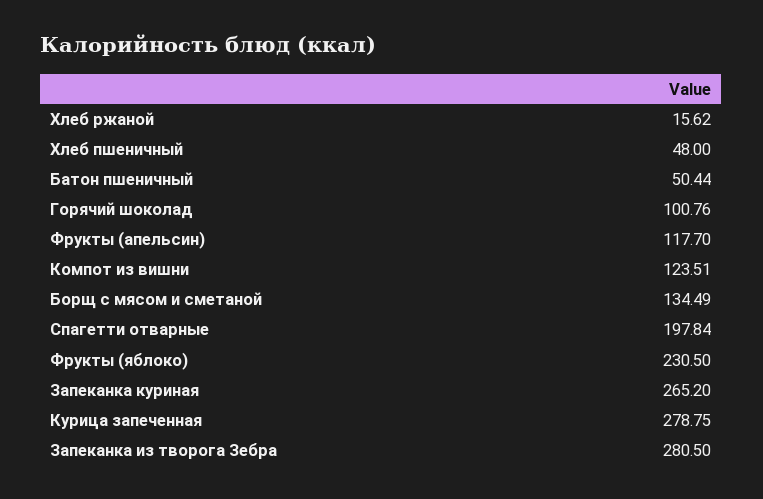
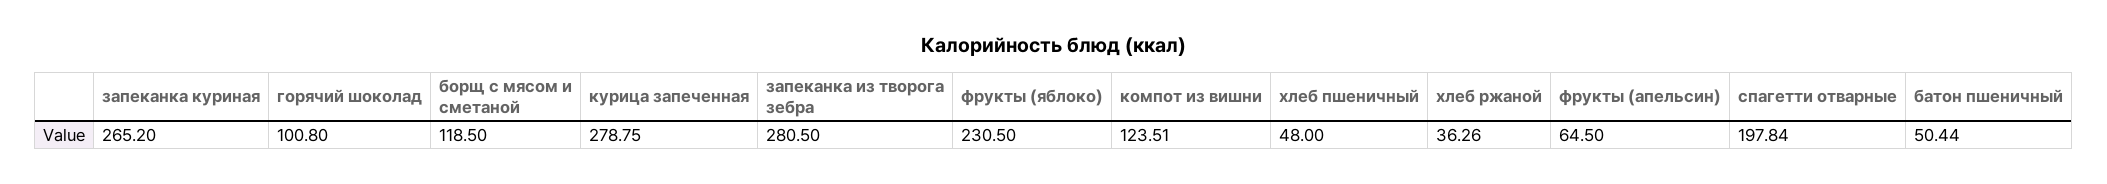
  {
-   "Хлеб ржаной": 15.62,
+   "Хлеб ржаной": 36.26,
    "Хлеб пшеничный": 48,
    "Батон пшеничный": 50.44,
-   "Горячий шоколад": 100.76,
+   "Горячий шоколад": 100.8,
-   "Фрукты (апельсин)": 117.7,
+   "Фрукты (апельсин)": 64.5,
    "Компот из вишни": 123.51,
-   "Борщ с мясом и сметаной": 134.49,
+   "Борщ с мясом и сметаной": 118.5,
    "Спагетти отварные": 197.84,
    "Фрукты (яблоко)": 230.5,
    "Запеканка куриная": 265.2,
    "Курица запеченная": 278.75,
    "Запеканка из творога Зебра": 280.5
  }

